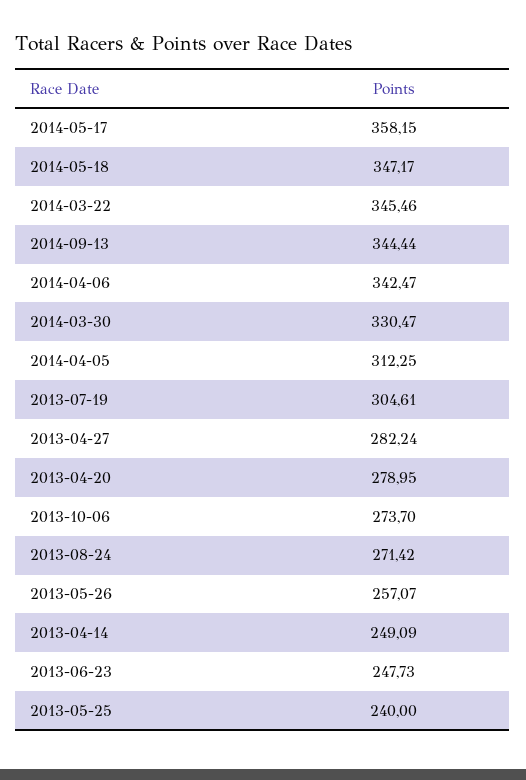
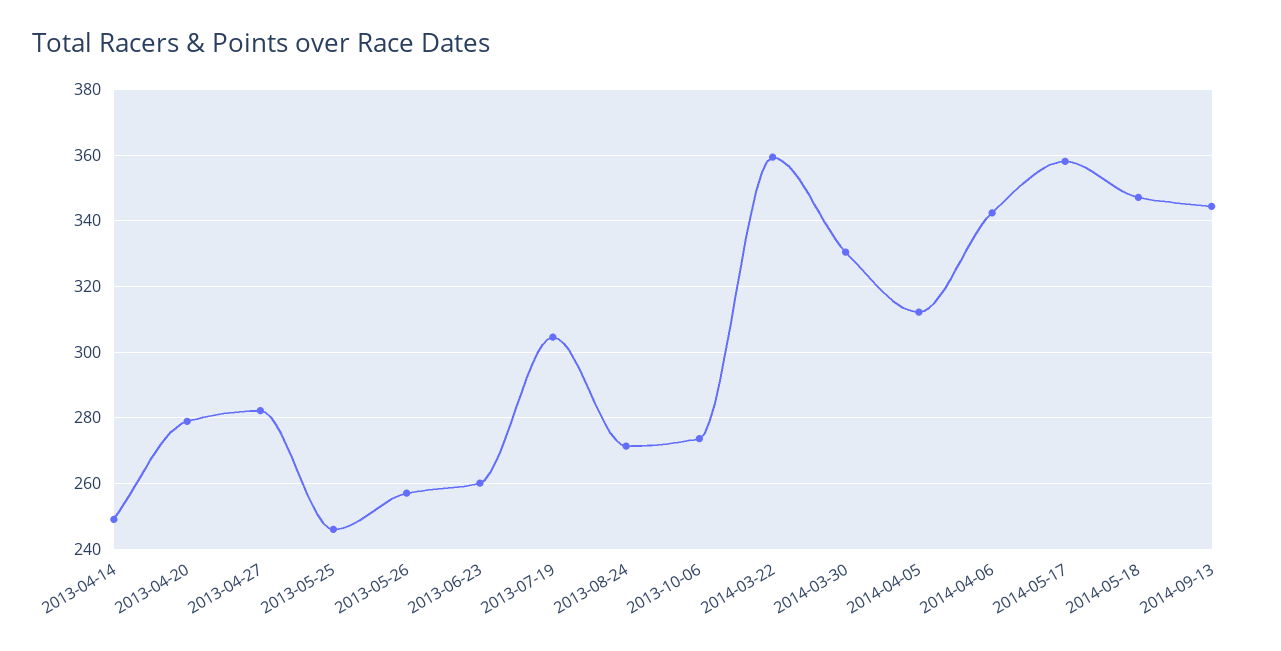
  {
    "2014-05-17": 358.15,
    "2014-05-18": 347.17,
-   "2014-03-22": 345.46,
+   "2014-03-22": 360,
    "2014-09-13": 344.44,
    "2014-04-06": 342.47,
    "2014-03-30": 330.47,
    "2014-04-05": 312.25,
    "2013-07-19": 304.61,
    "2013-04-27": 282.24,
    "2013-04-20": 278.95,
    "2013-10-06": 273.7,
    "2013-08-24": 271.42,
    "2013-05-26": 257.07,
    "2013-04-14": 249.09,
-   "2013-06-23": 247.73,
+   "2013-06-23": 260,
-   "2013-05-25": 240
+   "2013-05-25": 246
  }

